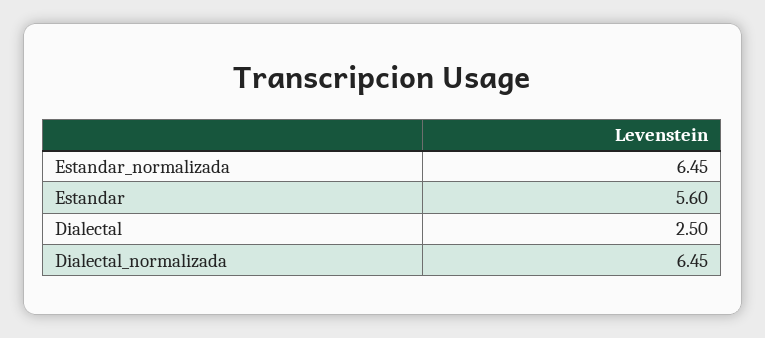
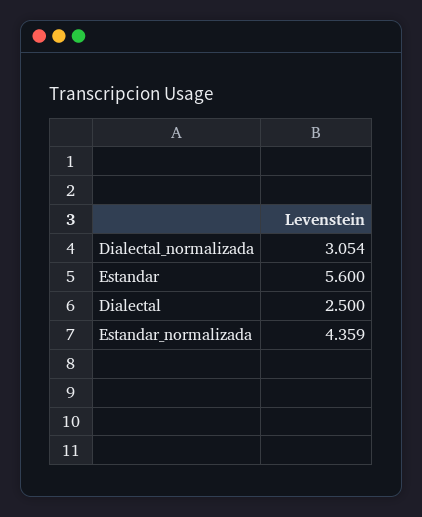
  {
-   "Estandar_normalizada": 6.45,
+   "Estandar_normalizada": 4.359,
    "Estandar": 5.6,
    "Dialectal": 2.5,
-   "Dialectal_normalizada": 6.45
+   "Dialectal_normalizada": 3.054
  }

